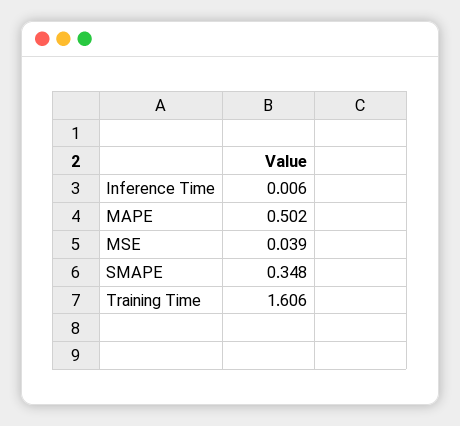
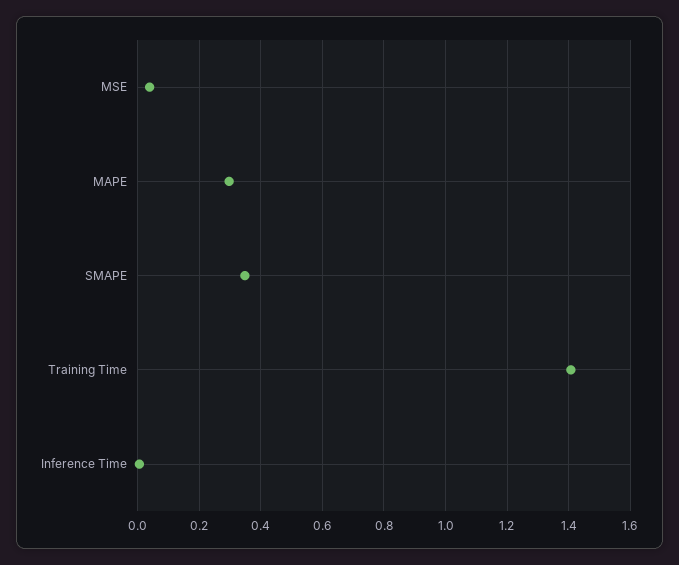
  {
    "Inference Time": 0.006,
-   "MAPE": 0.502,
+   "MAPE": 0.3,
    "MSE": 0.039,
    "SMAPE": 0.348,
-   "Training Time": 1.606
+   "Training Time": 1.4
  }

